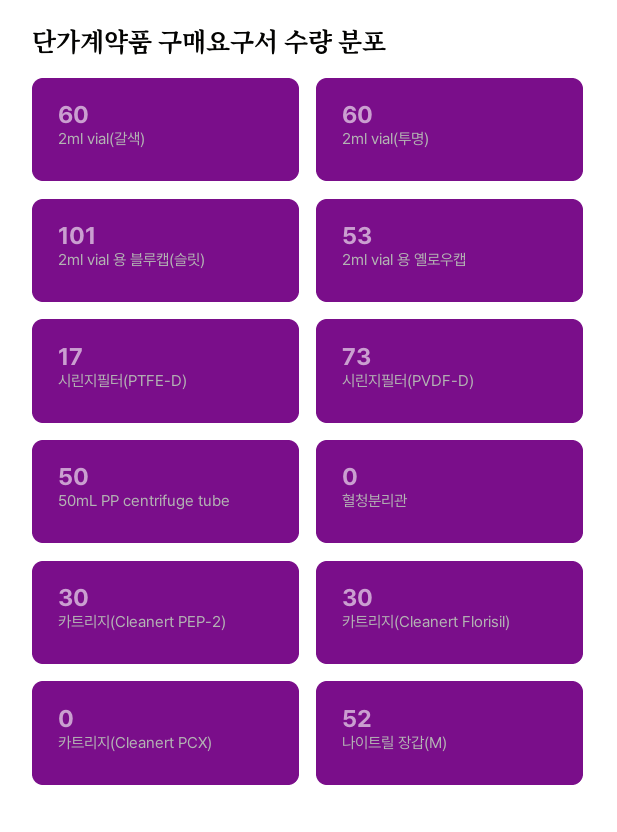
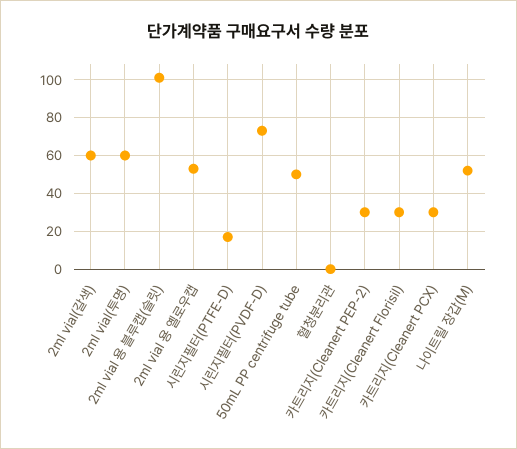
  {
    "2ml vial(갈색)": 60,
    "2ml vial(투명)": 60,
    "2ml vial 용 블루캡(슬릿)": 101,
    "2ml vial 용 옐로우캡": 53,
    "시린지필터(PTFE-D)": 17,
    "시린지필터(PVDF-D)": 73,
    "50mL PP centrifuge tube": 50,
    "혈청분리관": 0,
    "카트리지(Cleanert PEP-2)": 30,
    "카트리지(Cleanert Florisil)": 30,
-   "카트리지(Cleanert PCX)": 0,
+   "카트리지(Cleanert PCX)": 30,
    "나이트릴 장갑(M)": 52
  }

